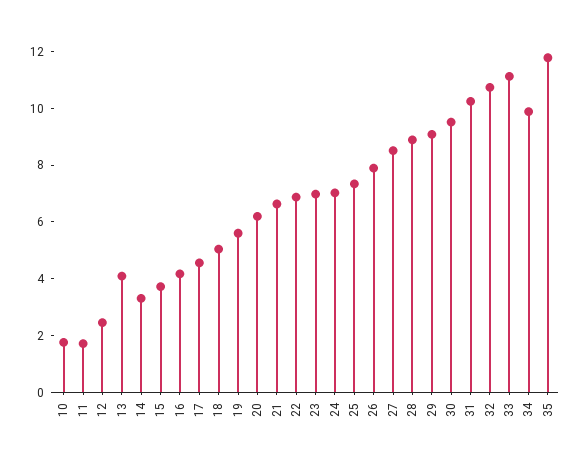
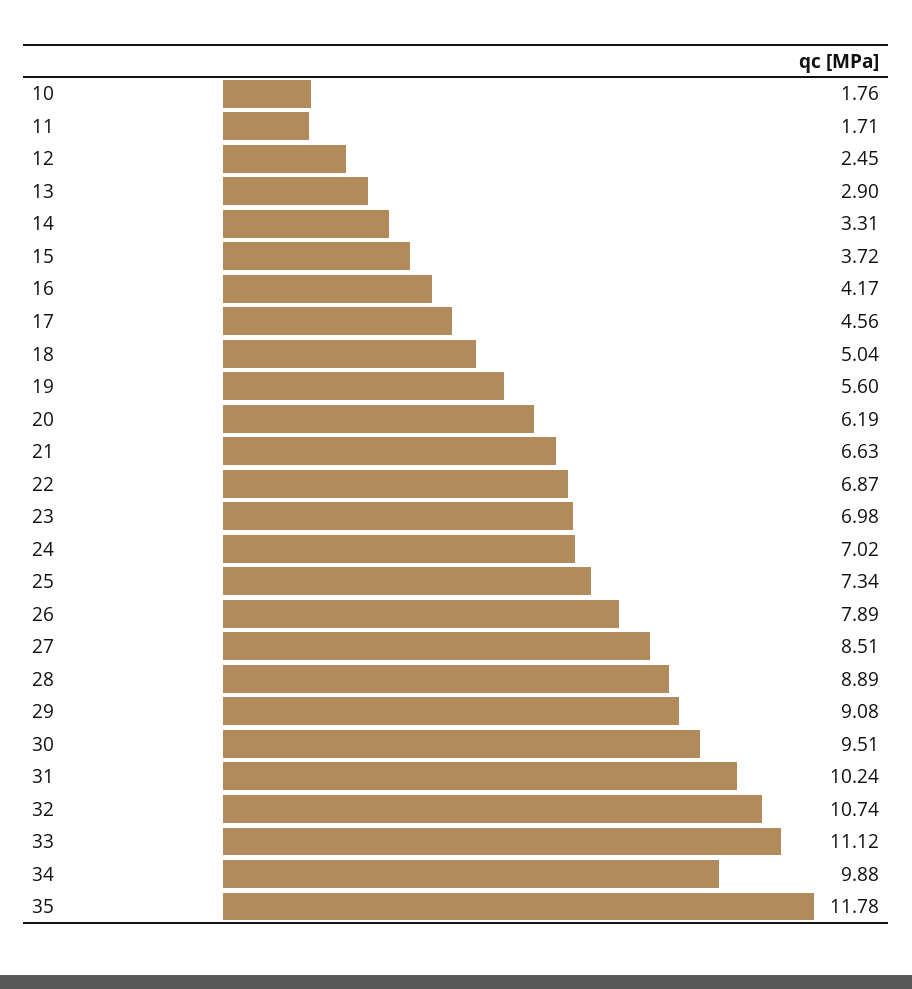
  {
    "10": 1.76,
    "11": 1.71,
    "12": 2.45,
-   "13": 4,
+   "13": 2.9,
    "14": 3.31,
    "15": 3.72,
    "16": 4.17,
    "17": 4.56,
    "18": 5.04,
    "19": 5.6,
    "20": 6.19,
    "21": 6.63,
    "22": 6.87,
    "23": 6.98,
    "24": 7.02,
    "25": 7.34,
    "26": 7.89,
    "27": 8.51,
    "28": 8.89,
    "29": 9.08,
    "30": 9.51,
    "31": 10.24,
    "32": 10.74,
    "33": 11.12,
    "34": 9.88,
    "35": 11.78
  }

